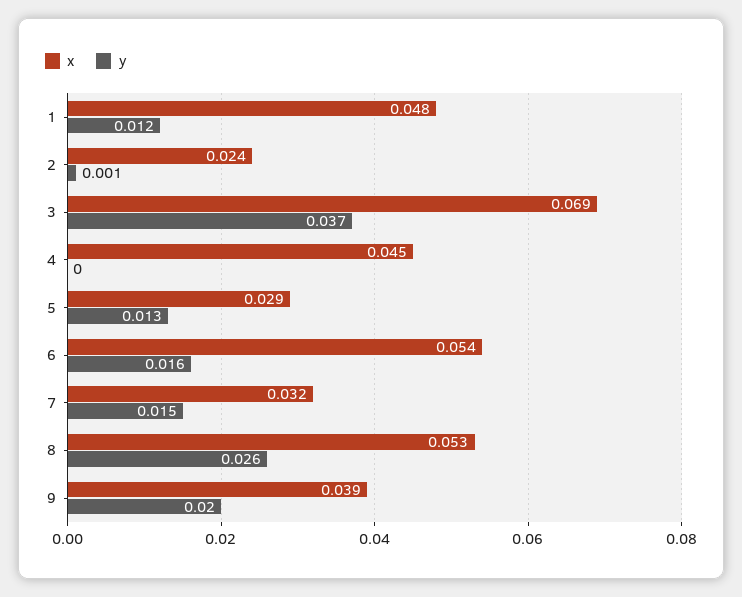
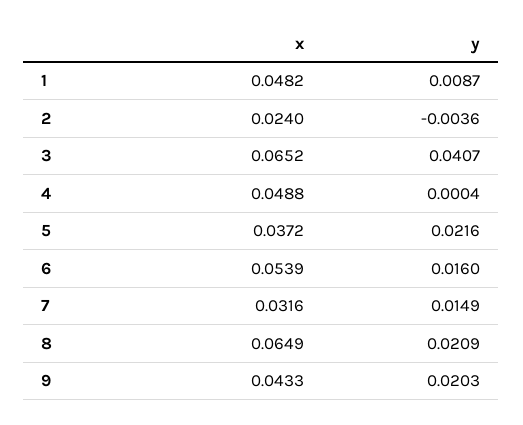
  {
    "x": {
      "1": 0.0482,
      "2": 0.024,
-     "3": 0.069,
+     "3": 0.0652,
-     "4": 0.045,
+     "4": 0.0488,
-     "5": 0.029,
+     "5": 0.0372,
      "6": 0.0539,
      "7": 0.0316,
-     "8": 0.053,
+     "8": 0.0649,
-     "9": 0.039
+     "9": 0.0433
    },
    "y": {
-     "1": 0.012,
+     "1": 0.0087,
-     "2": 0.001,
+     "2": -0.0036,
-     "3": 0.037,
+     "3": 0.0407,
      "4": 0.0004,
-     "5": 0.013,
+     "5": 0.0216,
      "6": 0.016,
      "7": 0.0149,
-     "8": 0.026,
+     "8": 0.0209,
      "9": 0.0203
    }
  }

